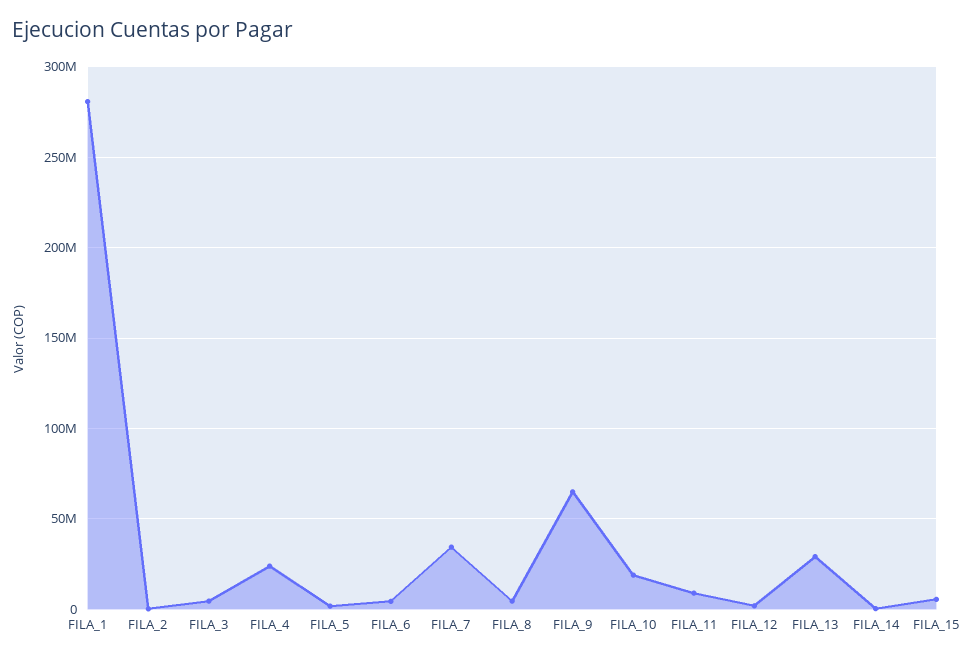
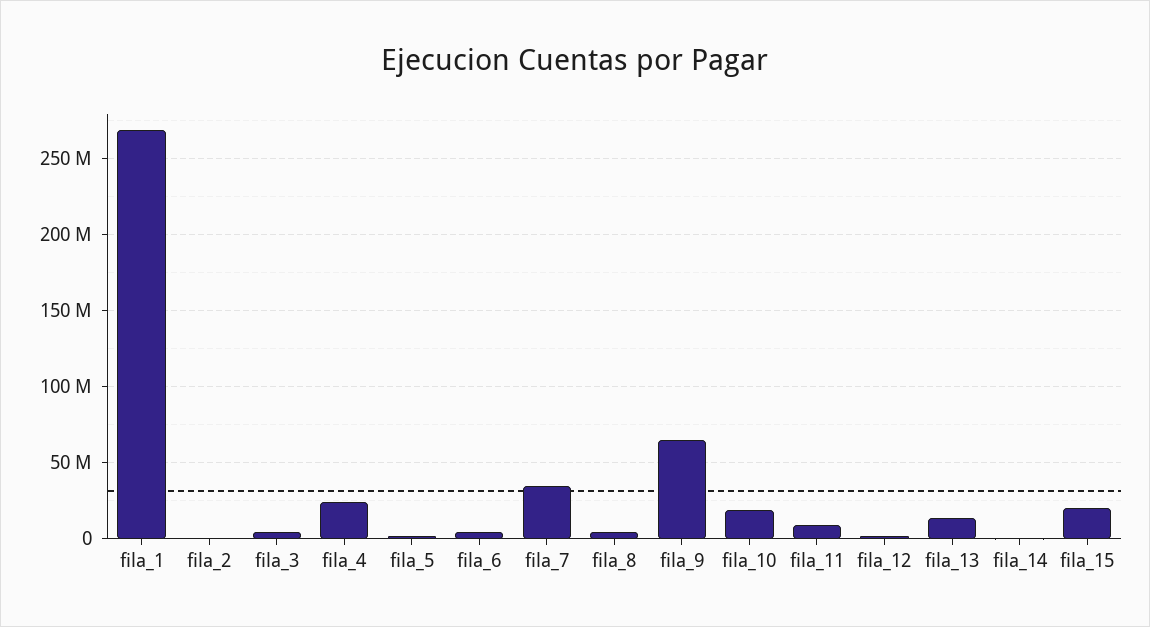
  {
-   "FILA_1": 280000000,
+   "FILA_1": 270000000,
    "FILA_2": 0,
    "FILA_3": 5000000,
    "FILA_4": 25000000,
    "FILA_5": 0,
    "FILA_6": 5000000,
    "FILA_7": 35000000,
    "FILA_8": 5000000,
    "FILA_9": 65000000,
    "FILA_10": 20000000,
    "FILA_11": 10000000,
    "FILA_12": 0,
-   "FILA_13": 30000000,
+   "FILA_13": 15000000,
    "FILA_14": 0,
-   "FILA_15": 5000000
+   "FILA_15": 20000000
  }

